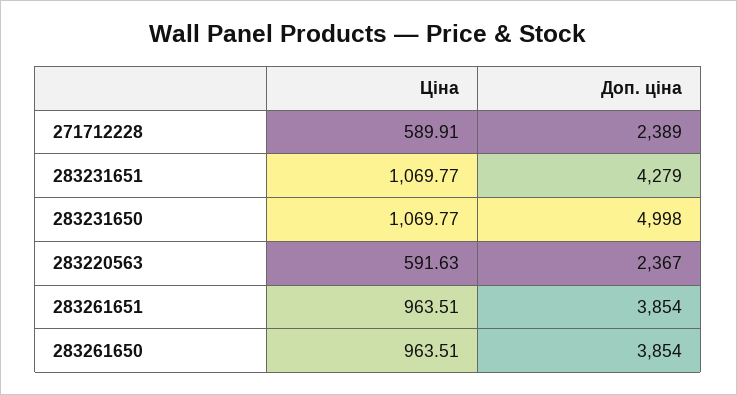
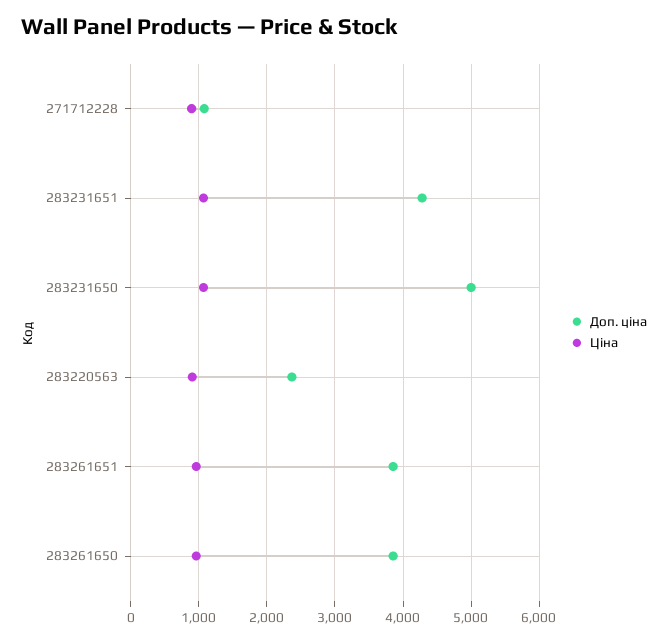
  {
    "Ціна": {
-     "271712228": 589.91,
+     "271712228": 900,
      "283231651": 1069.77,
      "283231650": 1069.77,
-     "283220563": 591.63,
+     "283220563": 900,
      "283261651": 963.51,
      "283261650": 963.51
    },
    "Доп. ціна": {
-     "271712228": 2389,
+     "271712228": 1100,
      "283231651": 4279,
      "283231650": 4998,
      "283220563": 2367,
      "283261651": 3854,
      "283261650": 3854
    }
  }

